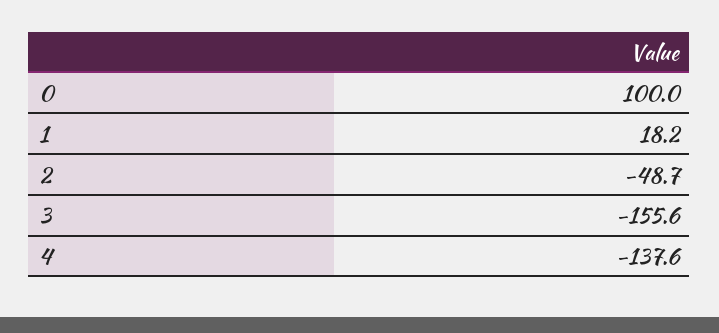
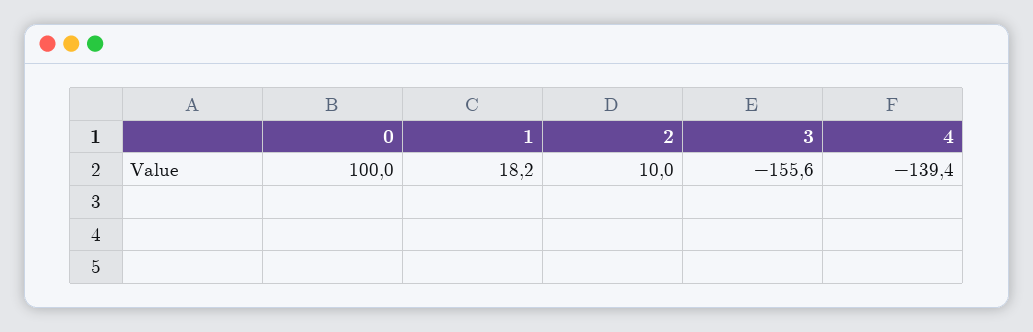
  {
    "0": 100,
    "1": 18.2,
-   "2": -48.7,
+   "2": 10,
    "3": -155.6,
-   "4": -137.6
+   "4": -139.4
  }

